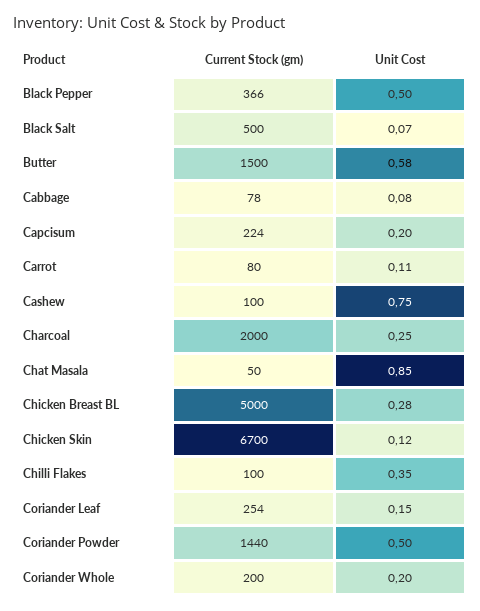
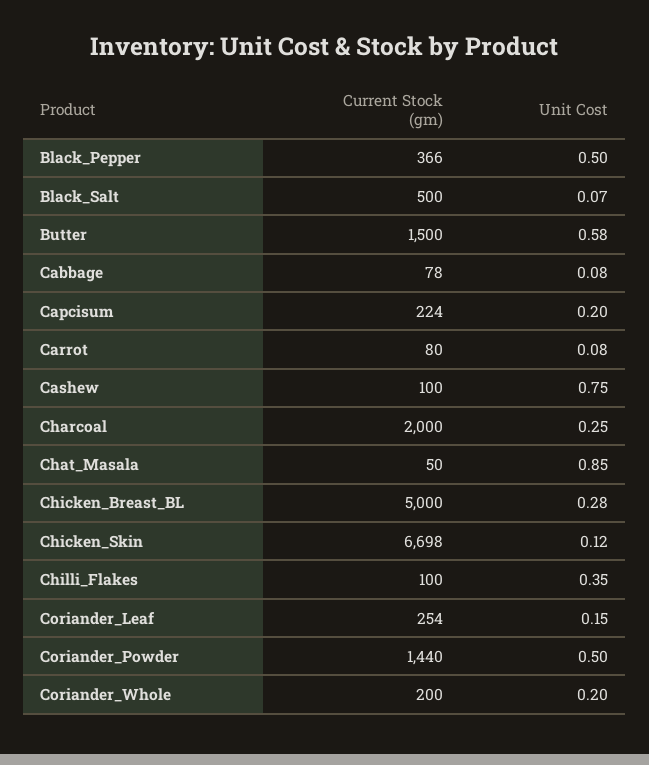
  {
    "Current Stock (gm)": {
      "Black Pepper": 366,
      "Black Salt": 500,
      "Butter": 1500,
      "Cabbage": 78,
      "Capcisum": 224,
      "Carrot": 80,
      "Cashew": 100,
      "Charcoal": 2000,
      "Chat Masala": 50,
      "Chicken Breast BL": 5000,
-     "Chicken Skin": 6700,
+     "Chicken Skin": 6698,
      "Chilli Flakes": 100,
      "Coriander Leaf": 254,
      "Coriander Powder": 1440,
      "Coriander Whole": 200
    },
    "Unit Cost": {
      "Black Pepper": 0.5,
      "Black Salt": 0.07,
      "Butter": 0.58,
      "Cabbage": 0.08,
      "Capcisum": 0.2,
-     "Carrot": 0.11,
+     "Carrot": 0.08,
      "Cashew": 0.75,
      "Charcoal": 0.25,
      "Chat Masala": 0.85,
      "Chicken Breast BL": 0.28,
      "Chicken Skin": 0.12,
      "Chilli Flakes": 0.35,
      "Coriander Leaf": 0.15,
      "Coriander Powder": 0.5,
      "Coriander Whole": 0.2
    }
  }

